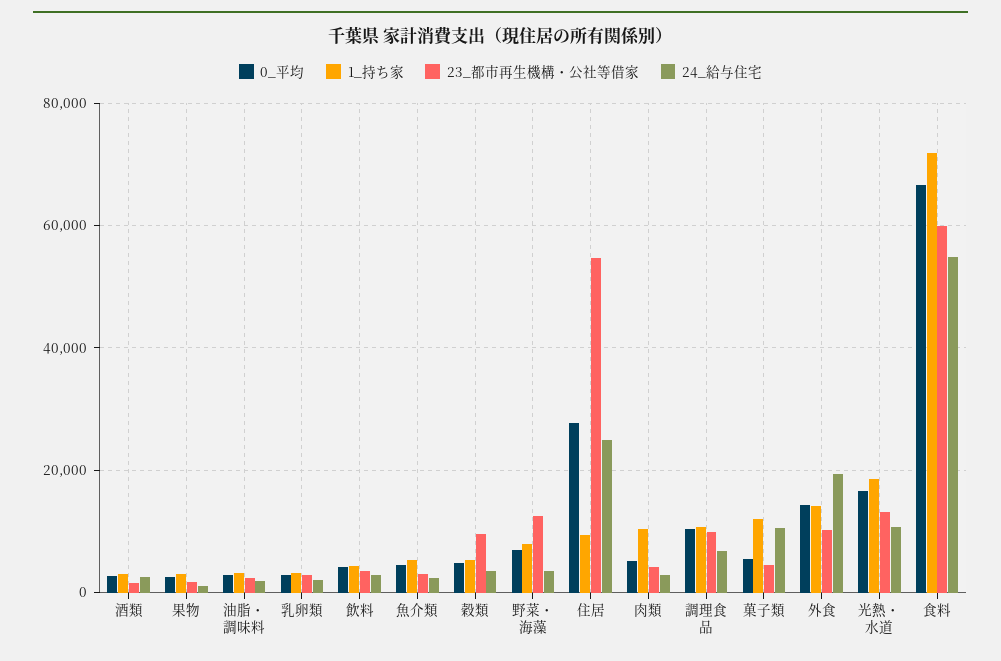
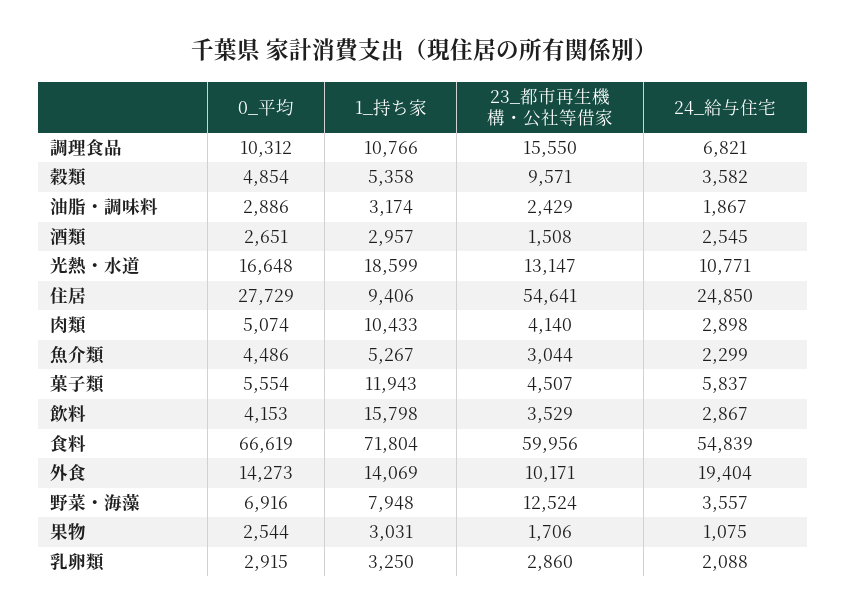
  {
    "0_平均": {
      "酒類": 2651,
      "果物": 2544,
      "油脂・調味料": 2886,
      "乳卵類": 2915,
      "飲料": 4153,
      "魚介類": 4486,
      "穀類": 4854,
      "野菜・海藻": 6916,
      "住居": 27729,
      "肉類": 5074,
      "調理食品": 10312,
      "菓子類": 5554,
      "外食": 14273,
      "光熱・水道": 16648,
      "食料": 66619
    },
    "1_持ち家": {
      "酒類": 2957,
      "果物": 3031,
      "油脂・調味料": 3174,
      "乳卵類": 3250,
-     "飲料": 4000,
+     "飲料": 15798,
      "魚介類": 5267,
      "穀類": 5358,
      "野菜・海藻": 7948,
      "住居": 9406,
      "肉類": 10433,
      "調理食品": 10766,
      "菓子類": 11943,
      "外食": 14069,
      "光熱・水道": 18599,
      "食料": 71804
    },
    "23_都市再生機構・公社等借家": {
      "酒類": 1508,
      "果物": 1706,
      "油脂・調味料": 2429,
      "乳卵類": 2860,
      "飲料": 3529,
      "魚介類": 3044,
      "穀類": 9571,
      "野菜・海藻": 12524,
      "住居": 54641,
      "肉類": 4140,
-     "調理食品": 10000,
+     "調理食品": 15550,
      "菓子類": 4507,
      "外食": 10171,
      "光熱・水道": 13147,
      "食料": 59956
    },
    "24_給与住宅": {
      "酒類": 2545,
      "果物": 1075,
      "油脂・調味料": 1867,
      "乳卵類": 2088,
      "飲料": 2867,
      "魚介類": 2299,
      "穀類": 3582,
      "野菜・海藻": 3557,
      "住居": 24850,
      "肉類": 2898,
      "調理食品": 6821,
-     "菓子類": 10000,
+     "菓子類": 5837,
      "外食": 19404,
      "光熱・水道": 10771,
      "食料": 54839
    }
  }

